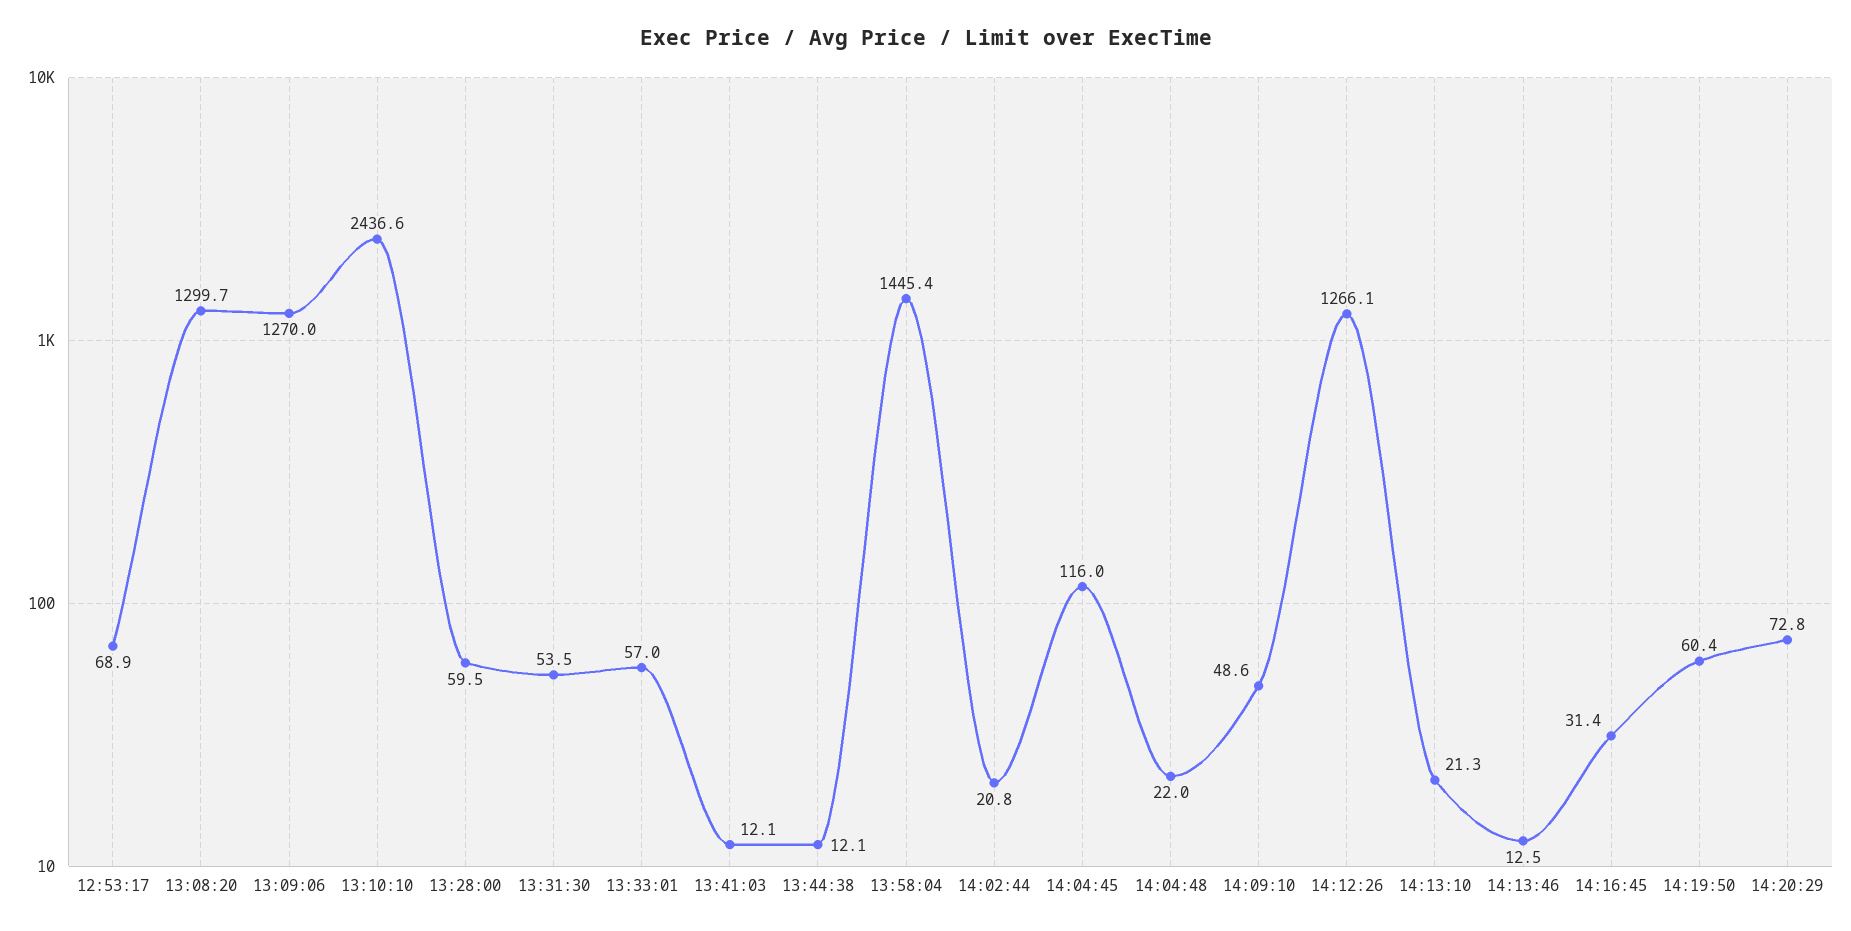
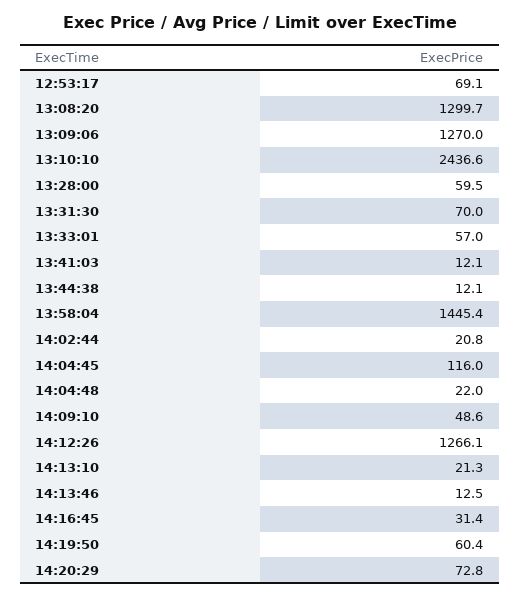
  {
-   "12:53:17": 68.9,
+   "12:53:17": 69.1,
    "13:08:20": 1299.7,
    "13:09:06": 1270,
    "13:10:10": 2436.6,
    "13:28:00": 59.5,
-   "13:31:30": 53.5,
+   "13:31:30": 70,
    "13:33:01": 57,
    "13:41:03": 12.1,
    "13:44:38": 12.1,
    "13:58:04": 1445.4,
    "14:02:44": 20.8,
    "14:04:45": 116,
    "14:04:48": 22,
    "14:09:10": 48.6,
    "14:12:26": 1266.1,
    "14:13:10": 21.3,
    "14:13:46": 12.5,
    "14:16:45": 31.4,
    "14:19:50": 60.4,
    "14:20:29": 72.8
  }

